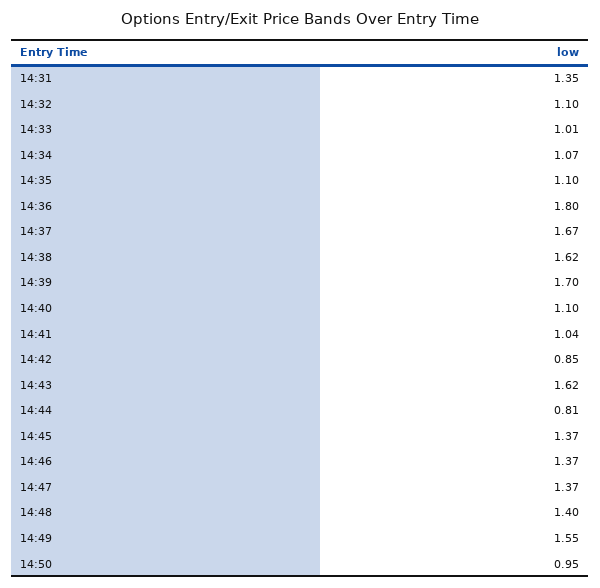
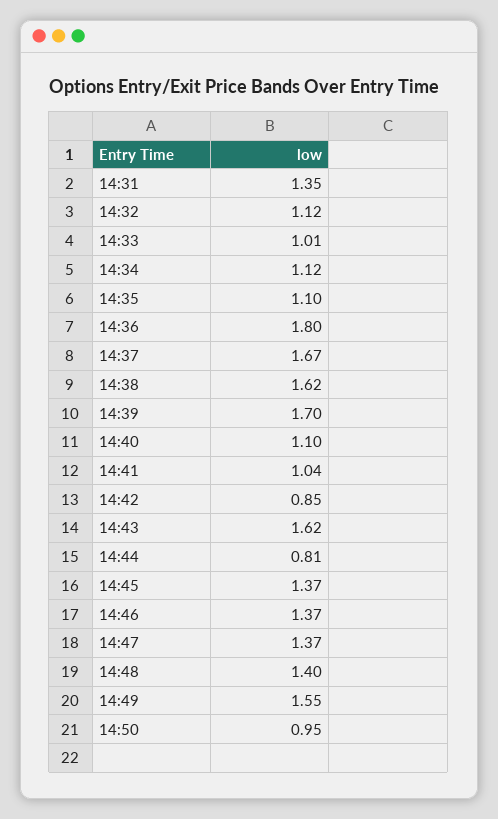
  {
    "14:31": 1.35,
-   "14:32": 1.1,
+   "14:32": 1.12,
    "14:33": 1.01,
-   "14:34": 1.07,
+   "14:34": 1.12,
    "14:35": 1.1,
    "14:36": 1.8,
    "14:37": 1.67,
    "14:38": 1.62,
    "14:39": 1.7,
    "14:40": 1.1,
    "14:41": 1.04,
    "14:42": 0.85,
    "14:43": 1.62,
    "14:44": 0.81,
    "14:45": 1.37,
    "14:46": 1.37,
    "14:47": 1.37,
    "14:48": 1.4,
    "14:49": 1.55,
    "14:50": 0.95
  }

